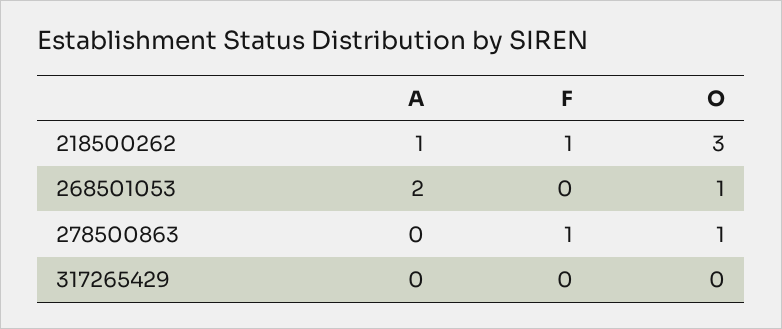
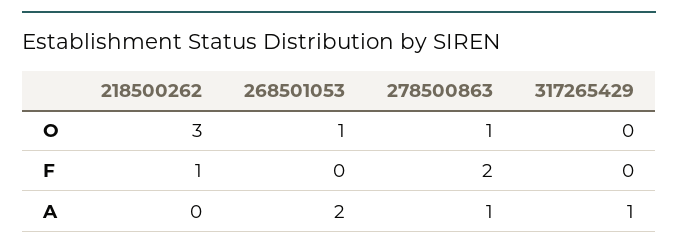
  {
    "A": {
-     "218500262": 1,
+     "218500262": 0,
      "268501053": 2,
-     "278500863": 0,
+     "278500863": 1,
-     "317265429": 0
+     "317265429": 1
    },
    "F": {
      "218500262": 1,
      "268501053": 0,
-     "278500863": 1,
+     "278500863": 2,
      "317265429": 0
    },
    "O": {
      "218500262": 3,
      "268501053": 1,
      "278500863": 1,
      "317265429": 0
    }
  }

